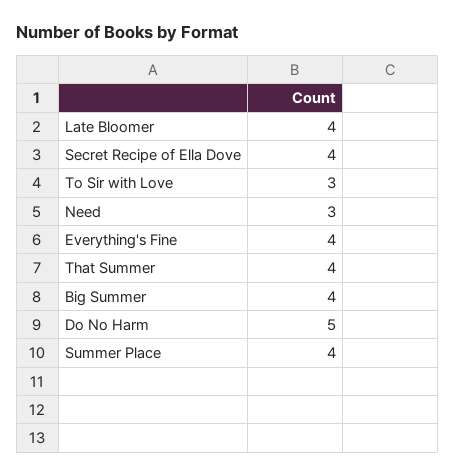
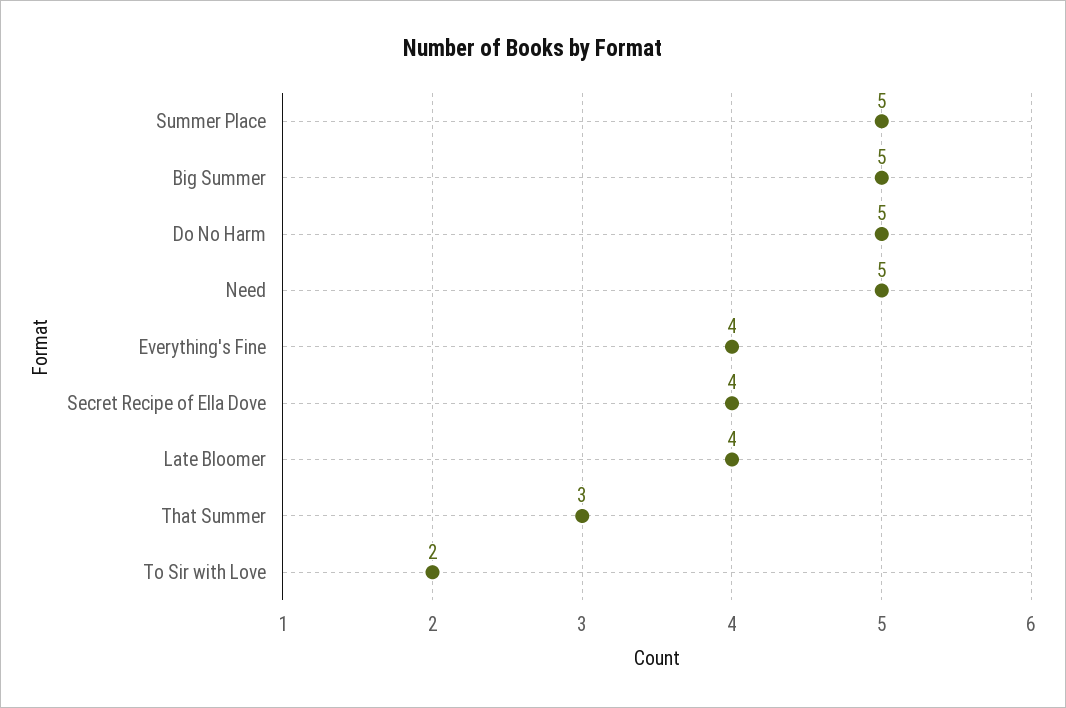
  {
    "Late Bloomer": 4,
    "Secret Recipe of Ella Dove": 4,
-   "To Sir with Love": 3,
+   "To Sir with Love": 2,
-   "Need": 3,
+   "Need": 5,
    "Everything's Fine": 4,
-   "That Summer": 4,
+   "That Summer": 3,
-   "Big Summer": 4,
+   "Big Summer": 5,
    "Do No Harm": 5,
-   "Summer Place": 4
+   "Summer Place": 5
  }

